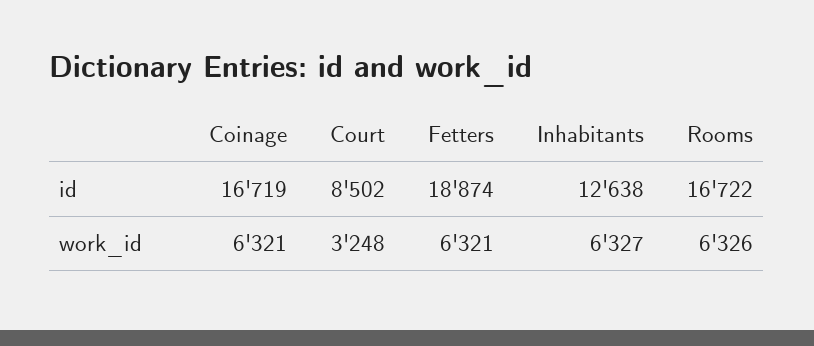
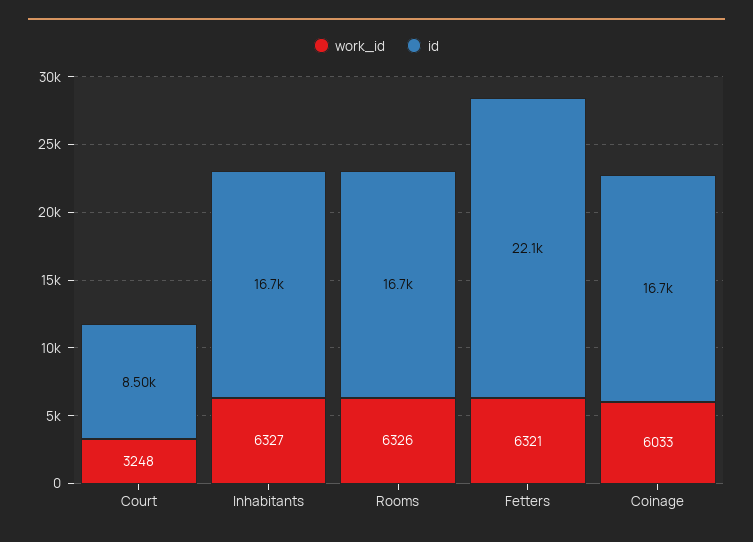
  {
    "id": {
      "Coinage": 16719,
      "Court": 8502,
-     "Fetters": 18874,
+     "Fetters": 22100,
-     "Inhabitants": 12638,
+     "Inhabitants": 16700,
      "Rooms": 16722
    },
    "work_id": {
-     "Coinage": 6321,
+     "Coinage": 6033,
      "Court": 3248,
      "Fetters": 6321,
      "Inhabitants": 6327,
      "Rooms": 6326
    }
  }

